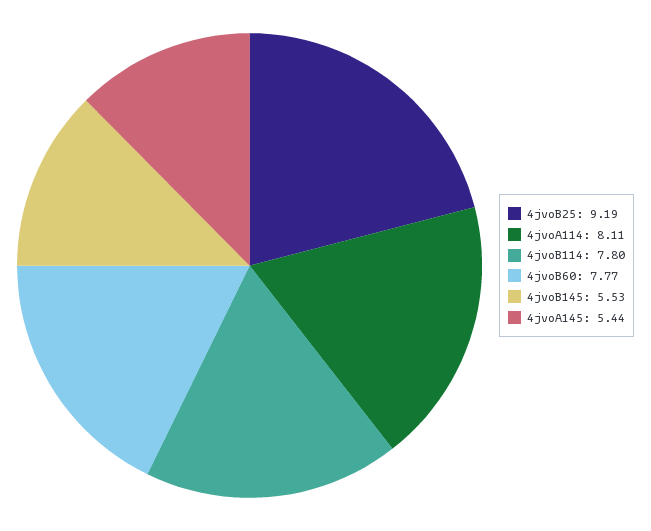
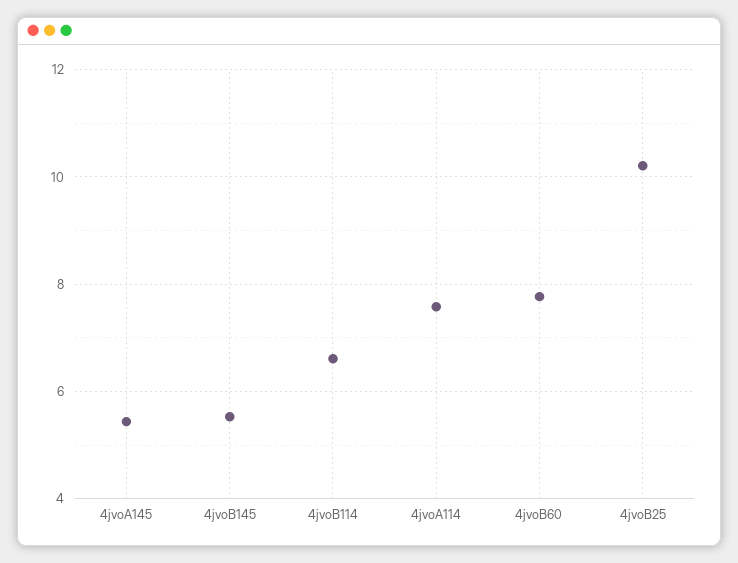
  {
-   "4jvoB25": 9.19,
+   "4jvoB25": 10.2,
-   "4jvoA114": 8.11,
+   "4jvoA114": 7.6,
-   "4jvoB114": 7.8,
+   "4jvoB114": 6.6,
    "4jvoB60": 7.77,
    "4jvoB145": 5.53,
    "4jvoA145": 5.44
  }

